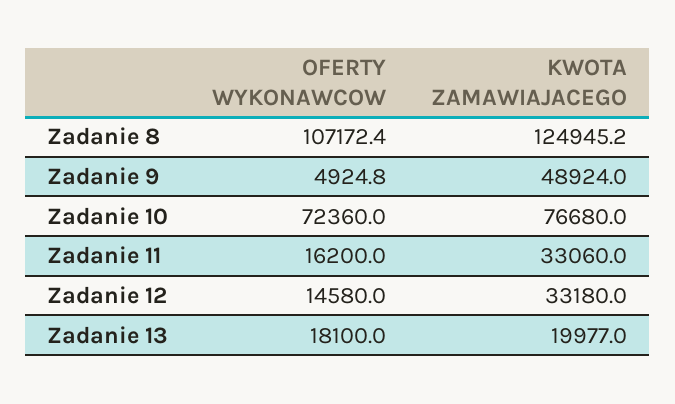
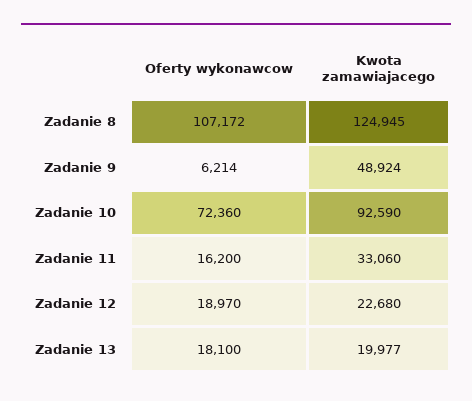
  {
    "OFERTY WYKONAWCOW": {
      "Zadanie 8": 107172.4,
-     "Zadanie 9": 4924.8,
+     "Zadanie 9": 6214,
      "Zadanie 10": 72360,
      "Zadanie 11": 16200,
-     "Zadanie 12": 14580,
+     "Zadanie 12": 18970,
      "Zadanie 13": 18100
    },
    "KWOTA ZAMAWIAJACEGO": {
      "Zadanie 8": 124945.2,
      "Zadanie 9": 48924,
-     "Zadanie 10": 76680,
+     "Zadanie 10": 92590,
      "Zadanie 11": 33060,
-     "Zadanie 12": 33180,
+     "Zadanie 12": 22680,
      "Zadanie 13": 19977
    }
  }

